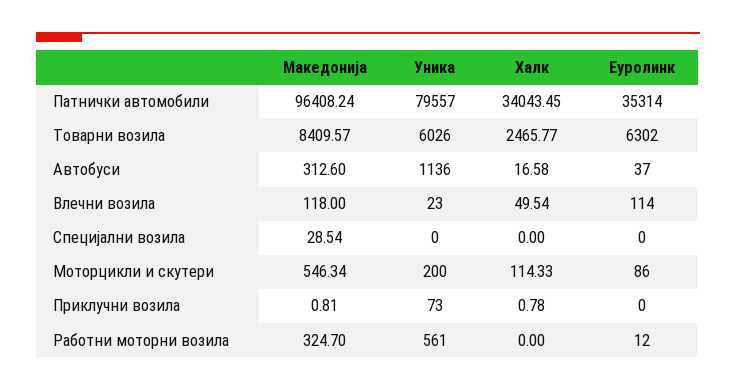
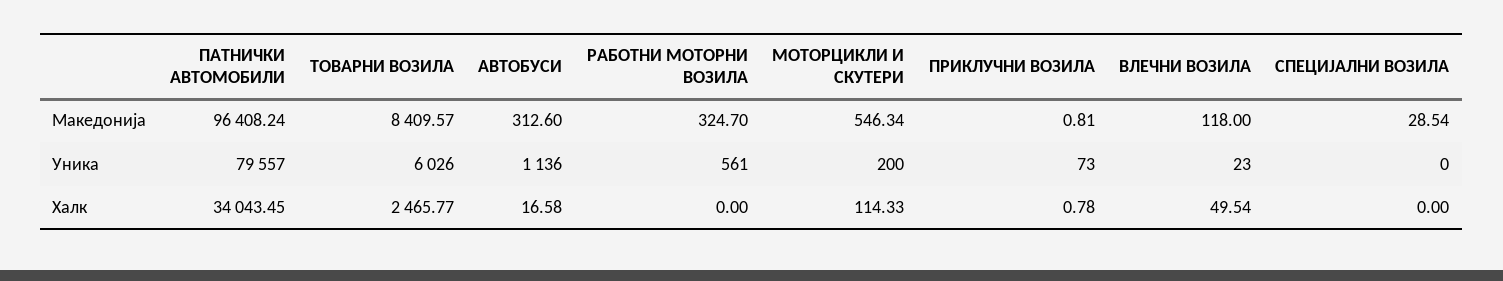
  {
    "Македонија": {
      "Патнички автомобили": 96408.24,
      "Товарни возила": 8409.57,
      "Автобуси": 312.6,
      "Влечни возила": 118,
      "Специјални возила": 28.54,
      "Моторцикли и скутери": 546.34,
      "Приклучни возила": 0.81,
      "Работни моторни возила": 324.7
    },
    "Уника": {
      "Патнички автомобили": 79557,
      "Товарни возила": 6026,
      "Автобуси": 1136,
      "Влечни возила": 23,
      "Специјални возила": 0,
      "Моторцикли и скутери": 200,
      "Приклучни возила": 73,
      "Работни моторни возила": 561
    },
    "Халк": {
      "Патнички автомобили": 34043.45,
      "Товарни возила": 2465.77,
      "Автобуси": 16.58,
      "Влечни возила": 49.54,
      "Специјални возила": 0,
      "Моторцикли и скутери": 114.33,
      "Приклучни возила": 0.78,
      "Работни моторни возила": 0
-   },
+   }
-   "Еуролинк": {
-     "Патнички автомобили": 35314,
-     "Товарни возила": 6302,
-     "Автобуси": 37,
-     "Влечни возила": 114,
-     "Специјални возила": 0,
-     "Моторцикли и скутери": 86,
-     "Приклучни возила": 0,
-     "Работни моторни возила": 12
-   }
  }

